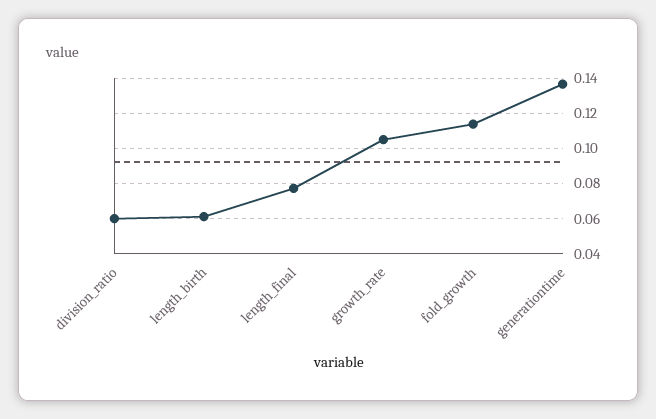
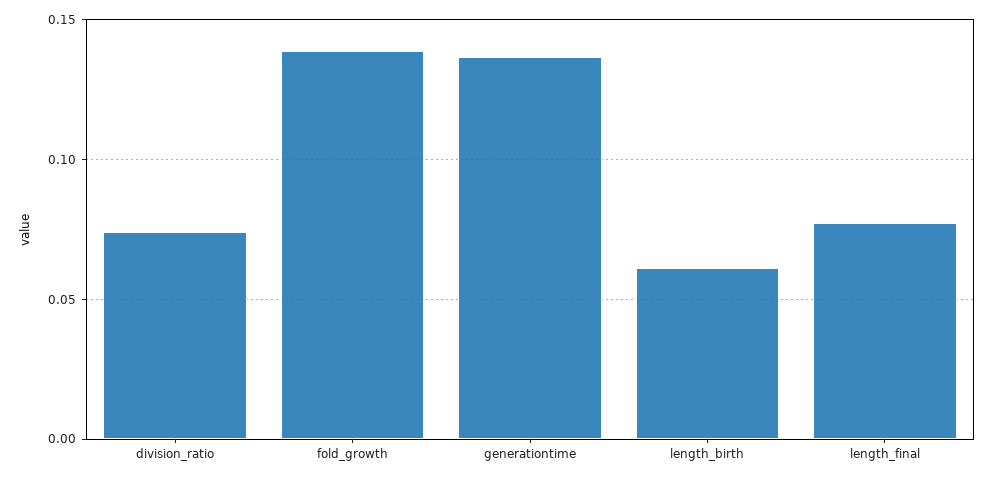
  {
-   "division_ratio": 0.06,
+   "division_ratio": 0.075,
    "length_birth": 0.06,
    "length_final": 0.075,
-   "growth_rate": 0.105,
-   "fold_growth": 0.115,
+   "fold_growth": 0.14,
    "generationtime": 0.135
  }

